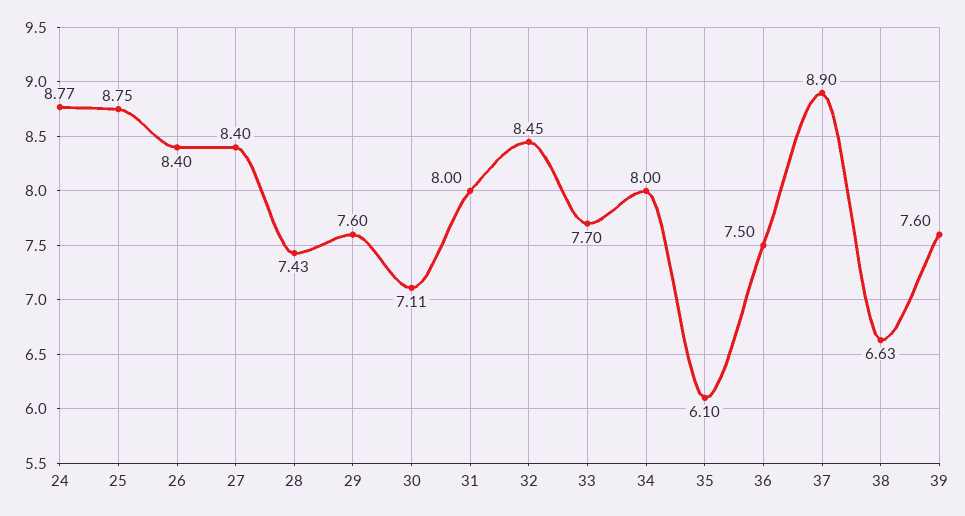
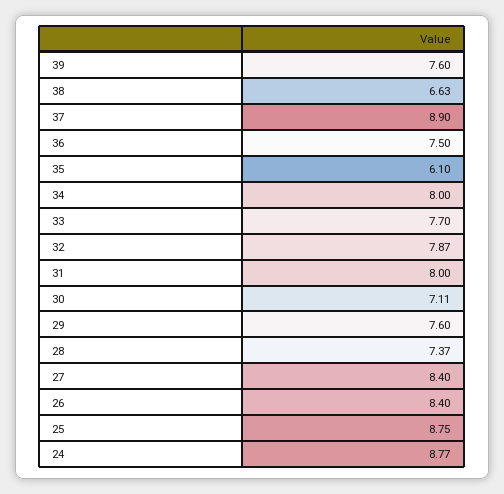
  {
    "24": 8.77,
    "25": 8.75,
    "26": 8.4,
    "27": 8.4,
-   "28": 7.43,
+   "28": 7.37,
    "29": 7.6,
    "30": 7.11,
    "31": 8,
-   "32": 8.45,
+   "32": 7.87,
    "33": 7.7,
    "34": 8,
    "35": 6.1,
    "36": 7.5,
    "37": 8.9,
    "38": 6.63,
    "39": 7.6
  }

